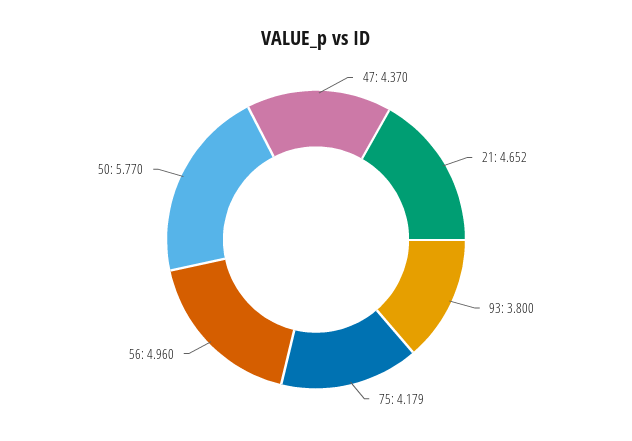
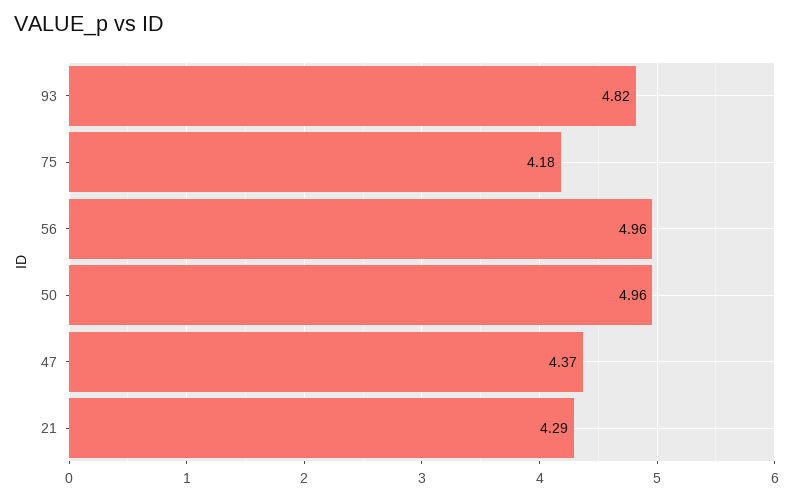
  {
    "47": 4.37,
-   "21": 4.652,
+   "21": 4.29,
-   "93": 3.8,
+   "93": 4.82,
    "75": 4.179,
    "56": 4.96,
-   "50": 5.77
+   "50": 4.96
  }

